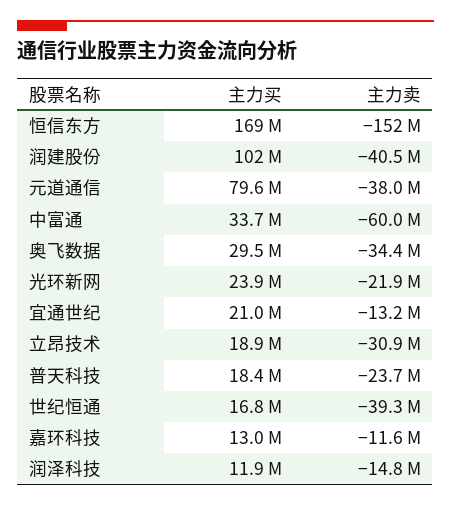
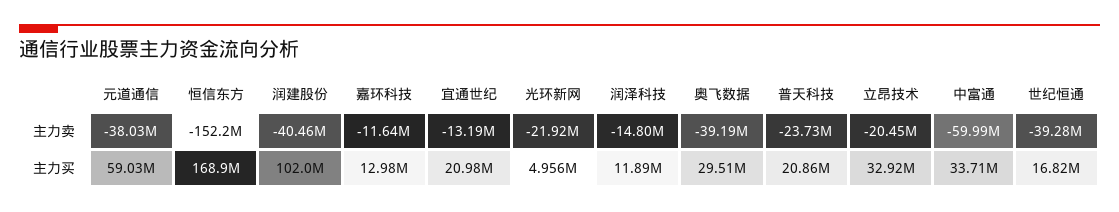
  {
    "主力买": {
      "恒信东方": 168900000,
      "润建股份": 102000000,
-     "元道通信": 79600000,
+     "元道通信": 59030000,
      "中富通": 33710000,
      "奥飞数据": 29510000,
-     "光环新网": 23900000,
+     "光环新网": 4956000,
      "宜通世纪": 20980000,
-     "立昂技术": 18900000,
+     "立昂技术": 32920000,
-     "普天科技": 18400000,
+     "普天科技": 20860000,
      "世纪恒通": 16820000,
      "嘉环科技": 12980000,
      "润泽科技": 11890000
    },
    "主力卖": {
      "恒信东方": -152200000,
      "润建股份": -40460000,
      "元道通信": -38030000,
      "中富通": -59990000,
-     "奥飞数据": -34400000,
+     "奥飞数据": -39190000,
      "光环新网": -21920000,
      "宜通世纪": -13190000,
-     "立昂技术": -30900000,
+     "立昂技术": -20450000,
      "普天科技": -23730000,
      "世纪恒通": -39280000,
      "嘉环科技": -11640000,
      "润泽科技": -14800000
    }
  }

